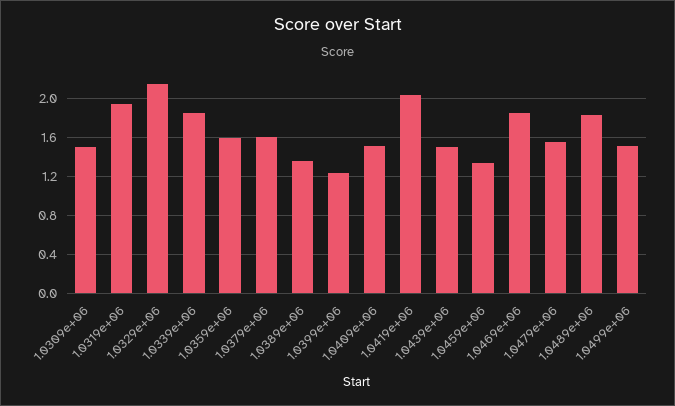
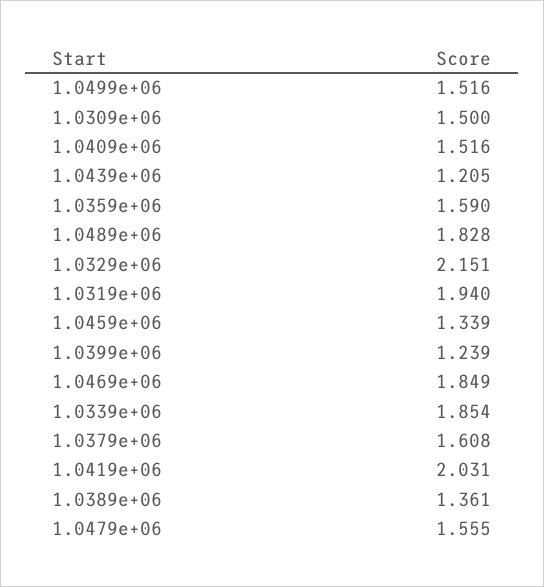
  {
    "1.0309e+06": 1.5,
    "1.0319e+06": 1.94,
    "1.0329e+06": 2.151,
    "1.0339e+06": 1.854,
    "1.0359e+06": 1.59,
    "1.0379e+06": 1.608,
    "1.0389e+06": 1.361,
    "1.0399e+06": 1.239,
    "1.0409e+06": 1.516,
    "1.0419e+06": 2.031,
-   "1.0439e+06": 1.5,
+   "1.0439e+06": 1.205,
    "1.0459e+06": 1.339,
    "1.0469e+06": 1.849,
    "1.0479e+06": 1.555,
    "1.0489e+06": 1.828,
    "1.0499e+06": 1.516
  }

